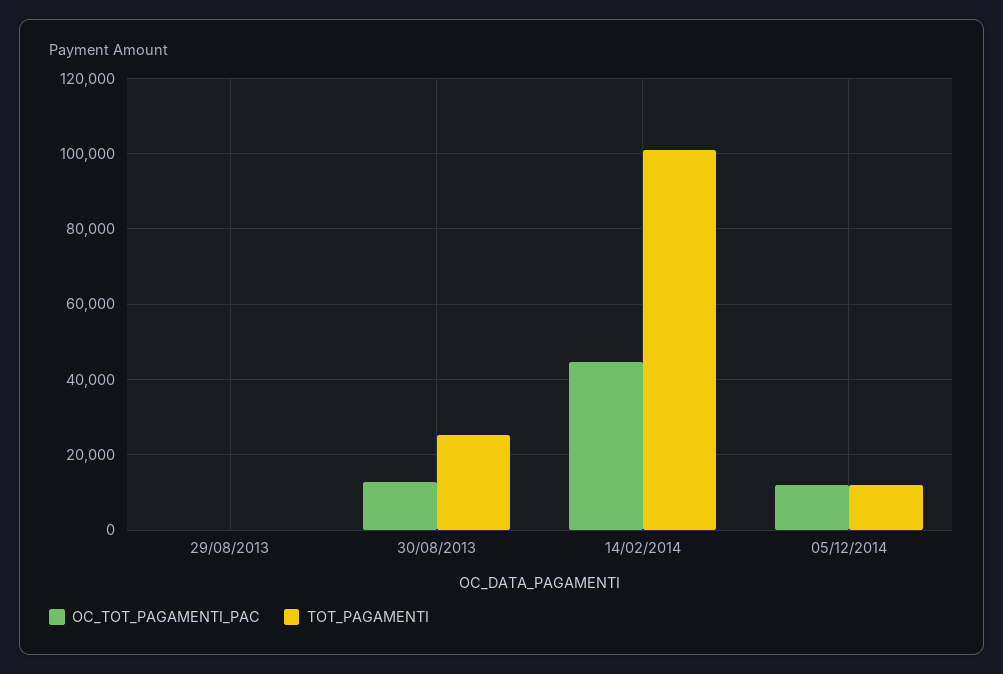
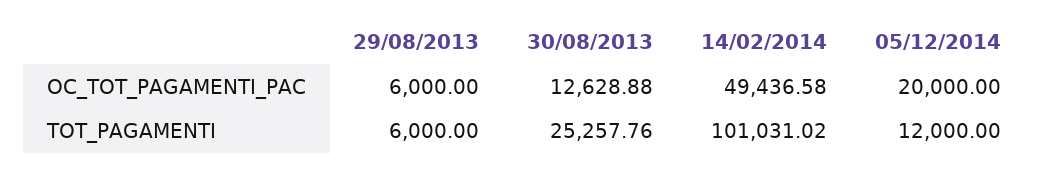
  {
    "OC_TOT_PAGAMENTI_PAC": {
-     "29/08/2013": 0,
+     "29/08/2013": 6000,
      "30/08/2013": 12628.88,
-     "14/02/2014": 44000,
+     "14/02/2014": 49436.58,
-     "05/12/2014": 12000
+     "05/12/2014": 20000
    },
    "TOT_PAGAMENTI": {
-     "29/08/2013": 0,
+     "29/08/2013": 6000,
      "30/08/2013": 25257.76,
      "14/02/2014": 101031.02,
      "05/12/2014": 12000
    }
  }

